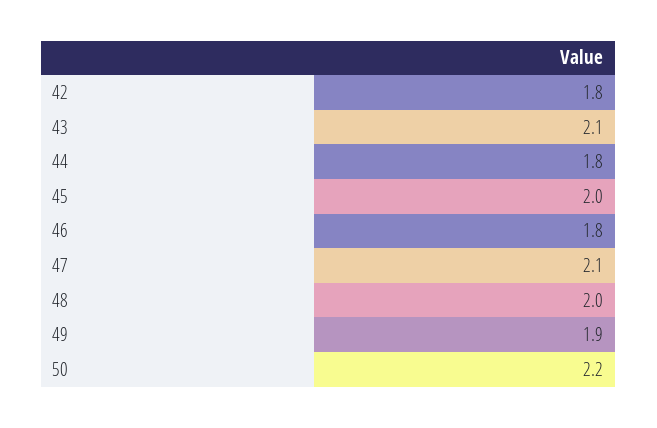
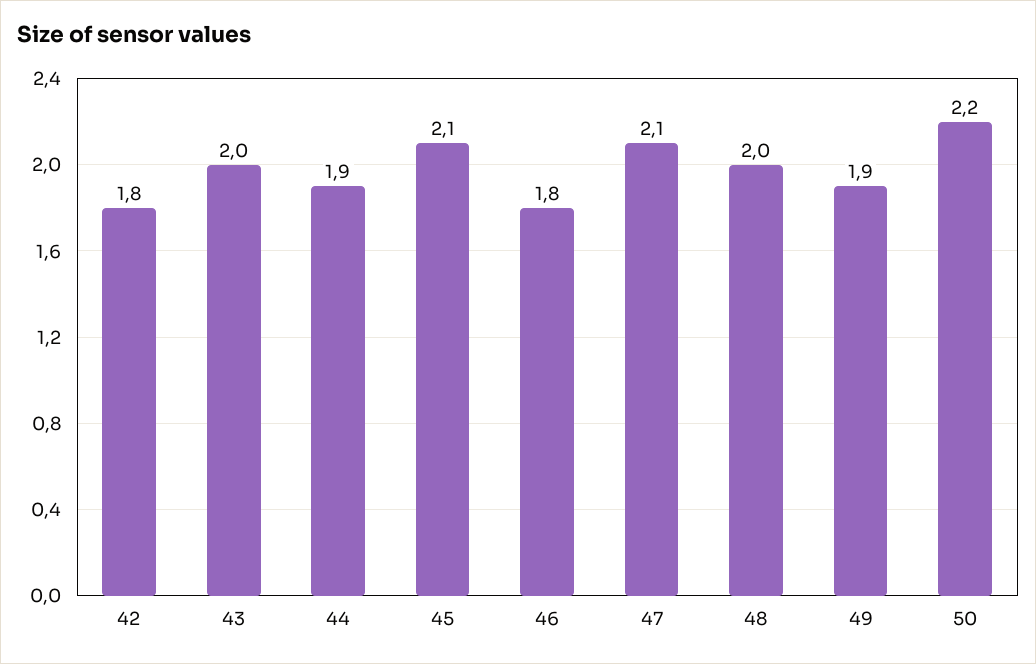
  {
    "42": 1.8,
-   "43": 2.1,
+   "43": 2,
-   "44": 1.8,
+   "44": 1.9,
-   "45": 2,
+   "45": 2.1,
    "46": 1.8,
    "47": 2.1,
    "48": 2,
    "49": 1.9,
    "50": 2.2
  }

